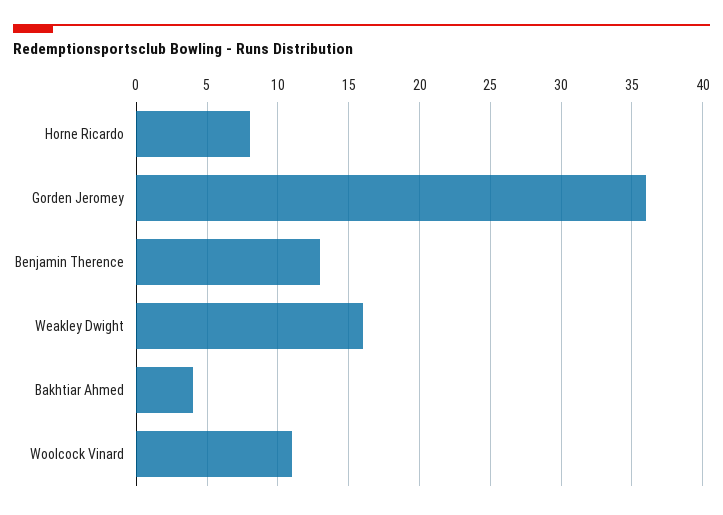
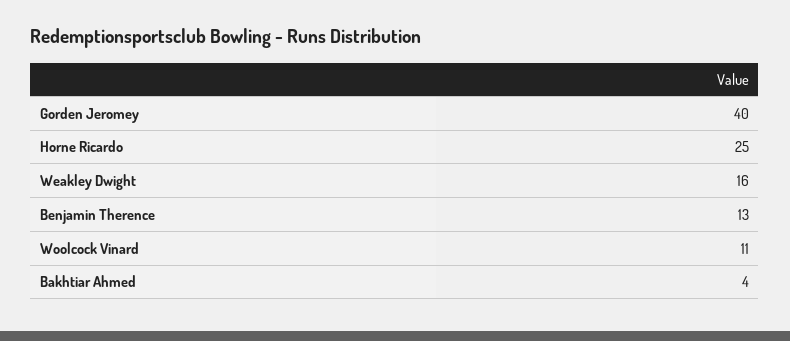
  {
-   "Horne Ricardo": 8,
+   "Horne Ricardo": 25,
-   "Gorden Jeromey": 36,
+   "Gorden Jeromey": 40,
    "Benjamin Therence": 13,
    "Weakley Dwight": 16,
    "Bakhtiar Ahmed": 4,
    "Woolcock Vinard": 11
  }

